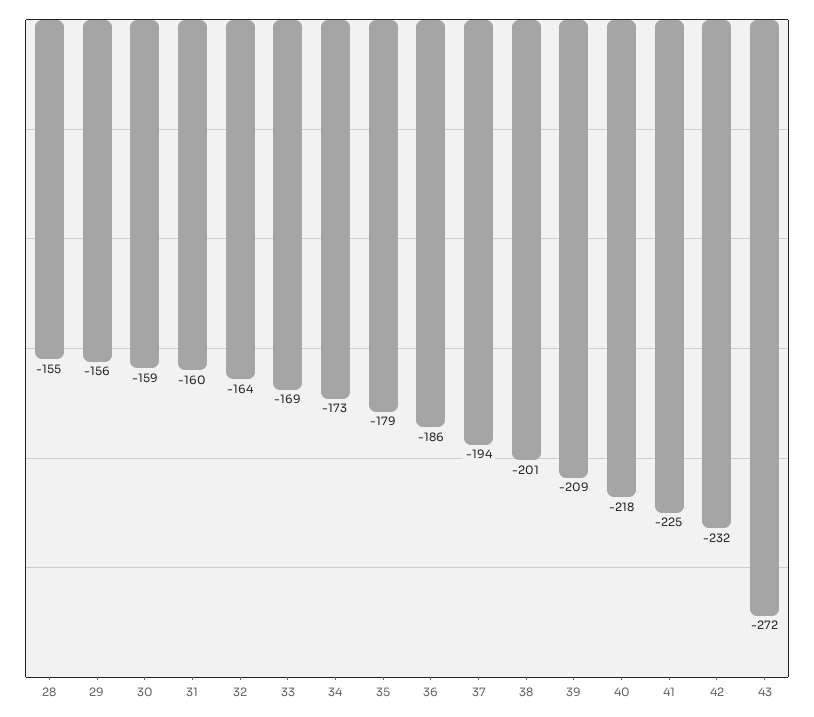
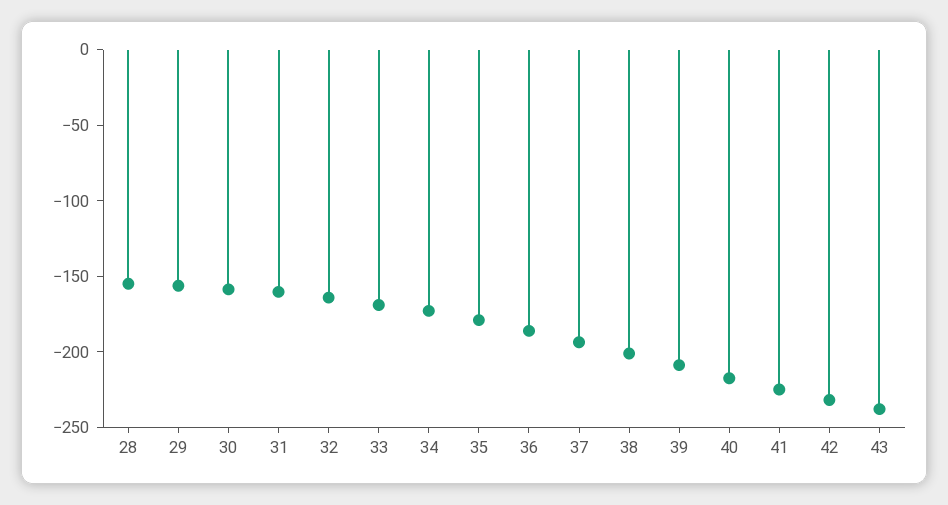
  {
    "28": -155,
    "29": -156,
    "30": -159,
    "31": -160,
    "32": -164,
    "33": -169,
    "34": -173,
    "35": -179,
    "36": -186,
    "37": -194,
    "38": -201,
    "39": -209,
    "40": -218,
    "41": -225,
    "42": -232,
-   "43": -272
+   "43": -240
  }

